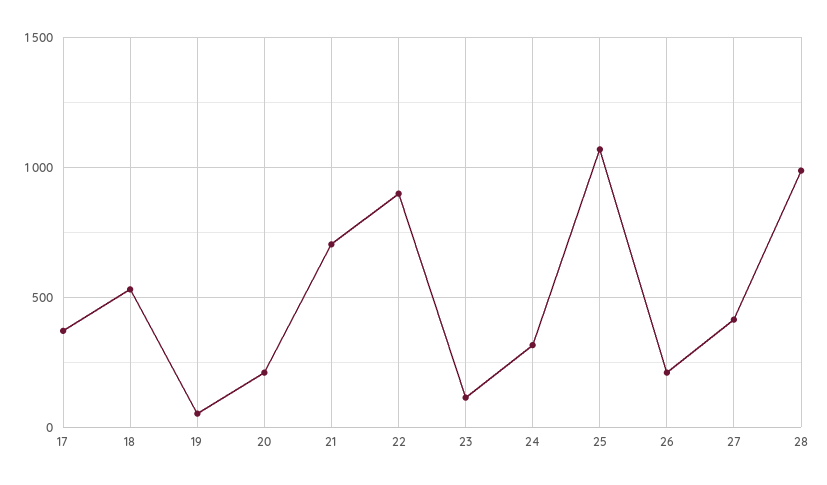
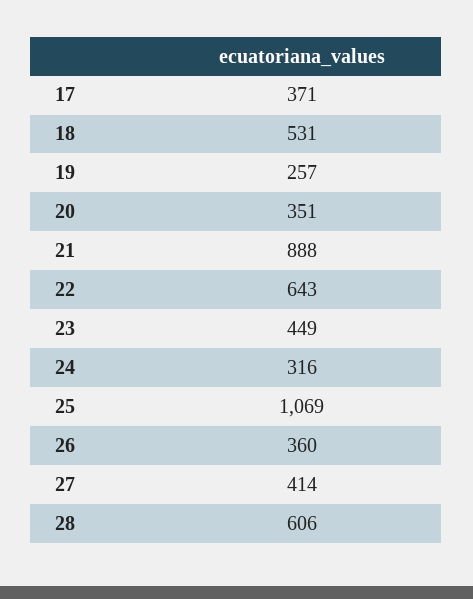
  {
    "17": 371,
    "18": 531,
-   "19": 50,
+   "19": 257,
-   "20": 200,
+   "20": 351,
-   "21": 700,
+   "21": 888,
-   "22": 900,
+   "22": 643,
-   "23": 100,
+   "23": 449,
    "24": 316,
    "25": 1069,
-   "26": 200,
+   "26": 360,
    "27": 414,
-   "28": 1000
+   "28": 606
  }

